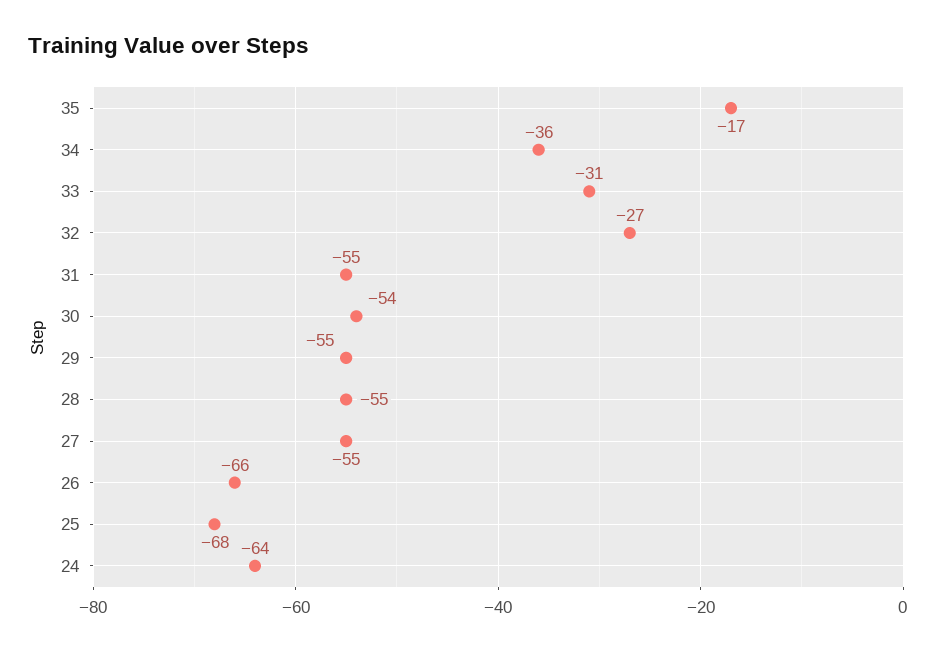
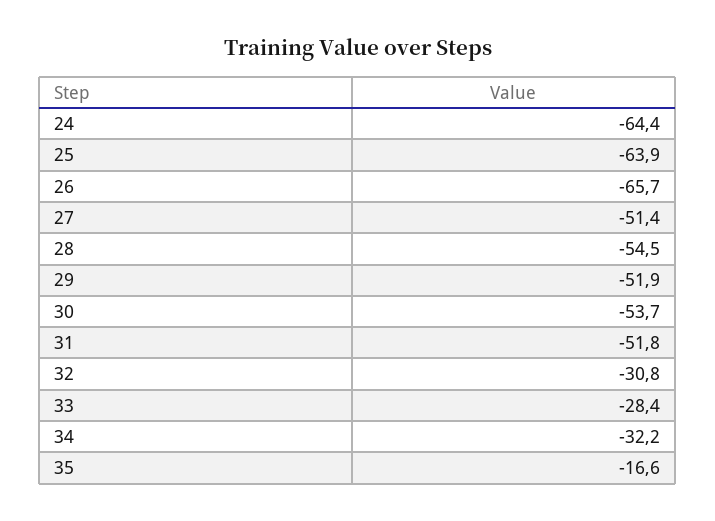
  {
    "35": -16.6,
-   "34": -36,
+   "34": -32.2,
-   "33": -31,
+   "33": -28.4,
-   "32": -27,
+   "32": -30.8,
-   "31": -55,
+   "31": -51.8,
    "30": -53.7,
-   "29": -55,
+   "29": -51.9,
    "28": -54.5,
-   "27": -55,
+   "27": -51.4,
    "26": -65.7,
-   "25": -68,
+   "25": -63.9,
    "24": -64.4
  }

